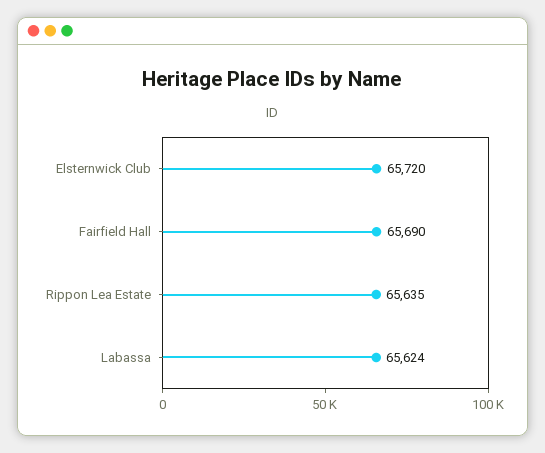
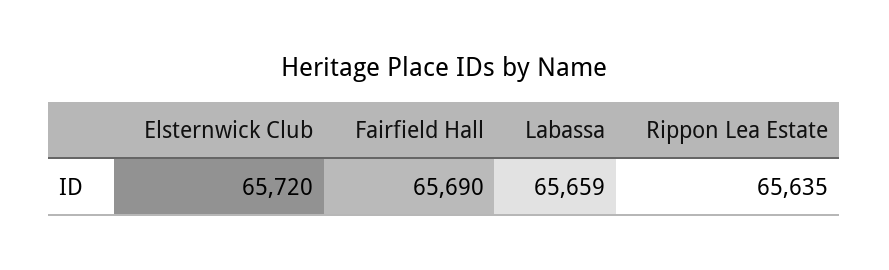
  {
    "Elsternwick Club": 65720,
    "Fairfield Hall": 65690,
    "Rippon Lea Estate": 65635,
-   "Labassa": 65624
+   "Labassa": 65659
  }

